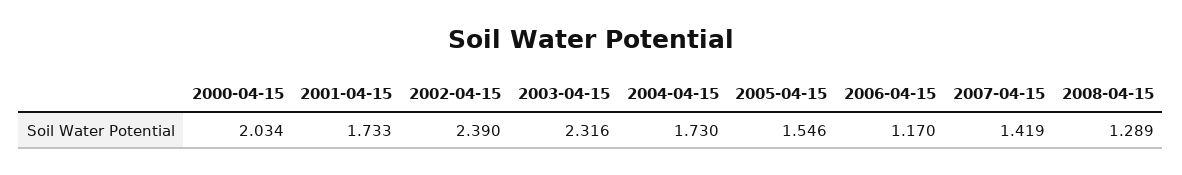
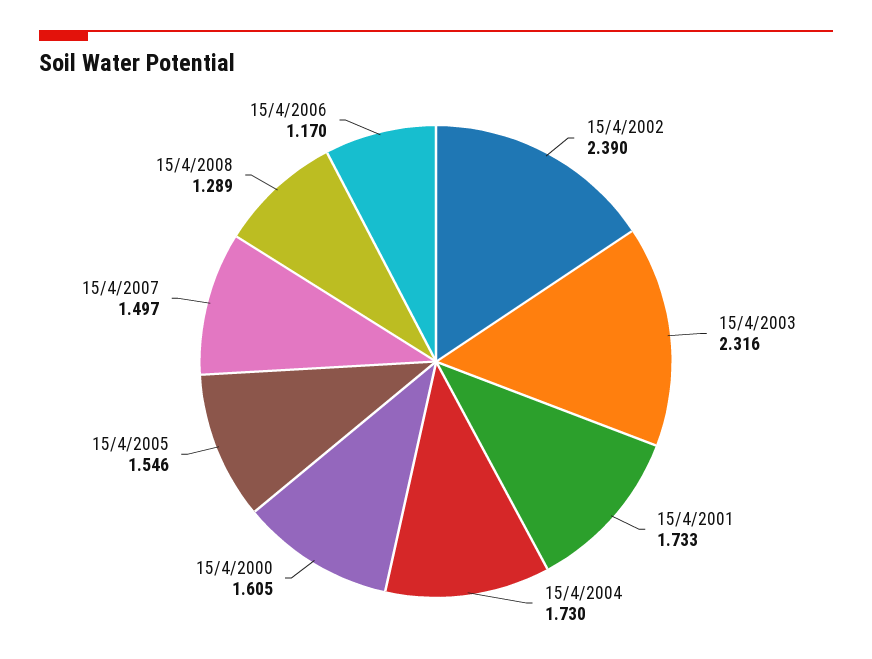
  {
-   "2000-04-15": 2.034,
+   "2000-04-15": 1.605,
    "2001-04-15": 1.733,
    "2002-04-15": 2.39,
    "2003-04-15": 2.316,
    "2004-04-15": 1.73,
    "2005-04-15": 1.546,
    "2006-04-15": 1.17,
-   "2007-04-15": 1.419,
+   "2007-04-15": 1.497,
    "2008-04-15": 1.289
  }

